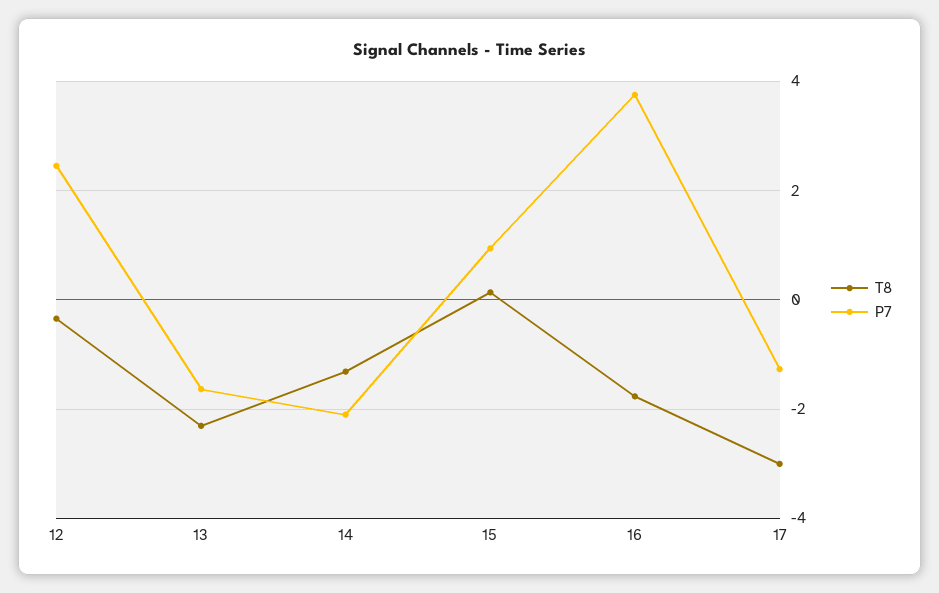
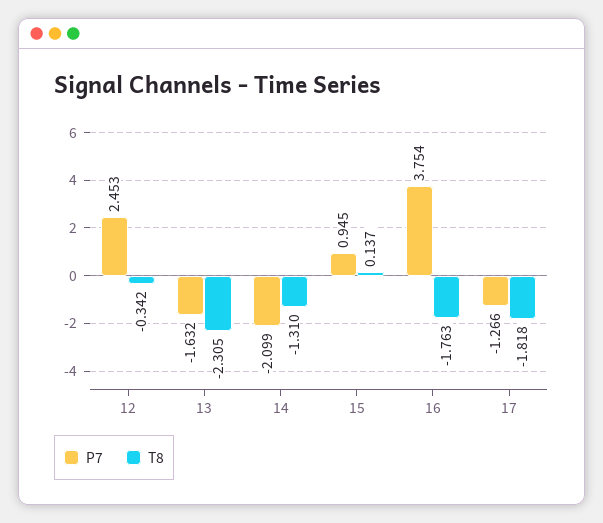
  {
    "T8": {
      "12": -0.342,
      "13": -2.305,
      "14": -1.31,
      "15": 0.137,
      "16": -1.763,
-     "17": -3
+     "17": -1.818
    },
    "P7": {
      "12": 2.453,
      "13": -1.632,
      "14": -2.099,
      "15": 0.945,
      "16": 3.754,
      "17": -1.266
    }
  }

